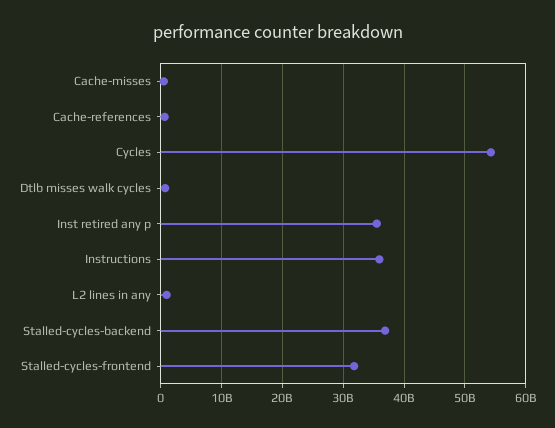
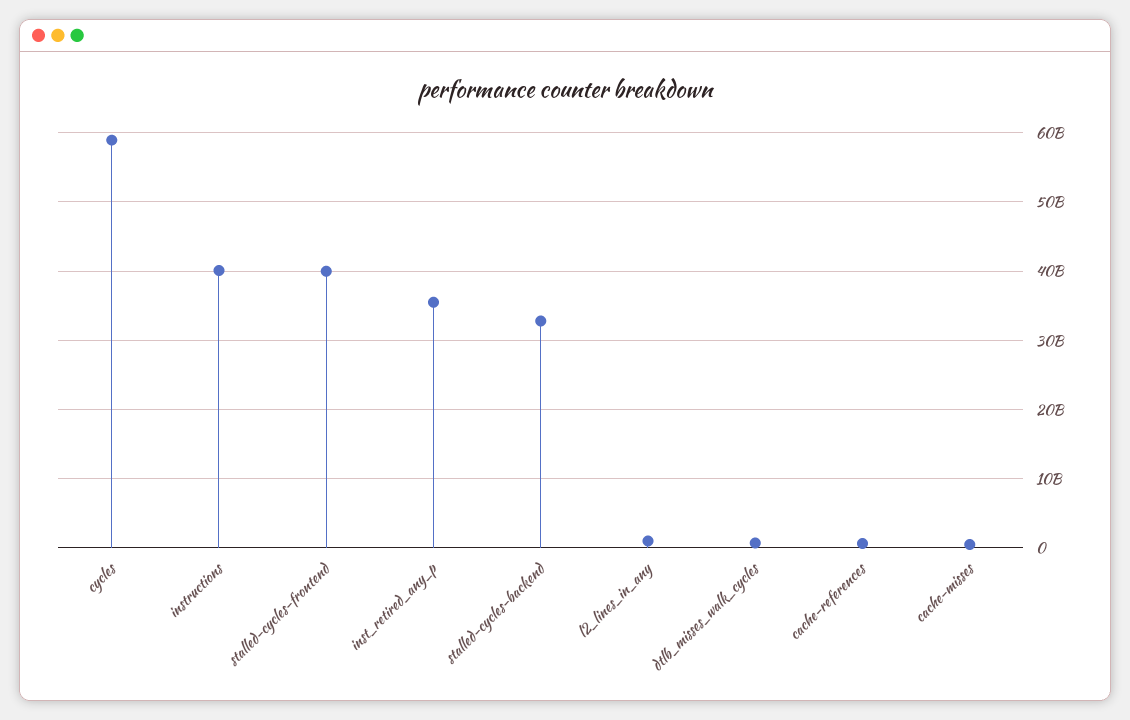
  {
    "Cache-misses": 0,
    "Cache-references": 1000000000,
-   "Cycles": 54000000000,
+   "Cycles": 59000000000,
    "Dtlb misses walk cycles": 1000000000,
    "Inst retired any p": 35000000000,
-   "Instructions": 36000000000,
+   "Instructions": 40000000000,
    "L2 lines in any": 1000000000,
-   "Stalled-cycles-backend": 37000000000,
+   "Stalled-cycles-backend": 33000000000,
-   "Stalled-cycles-frontend": 32000000000
+   "Stalled-cycles-frontend": 40000000000
  }

